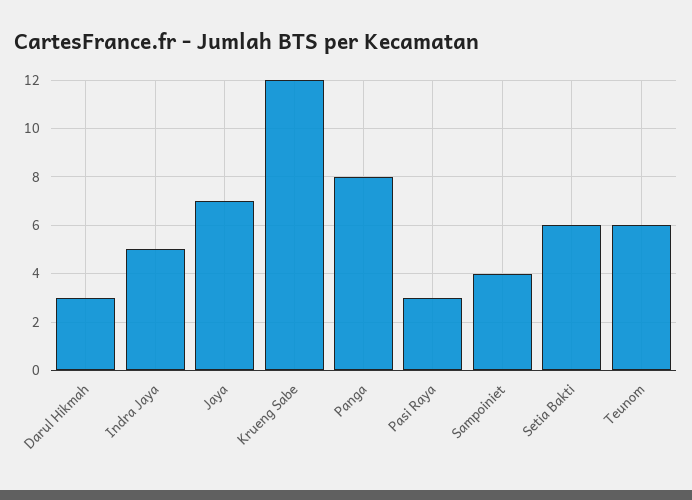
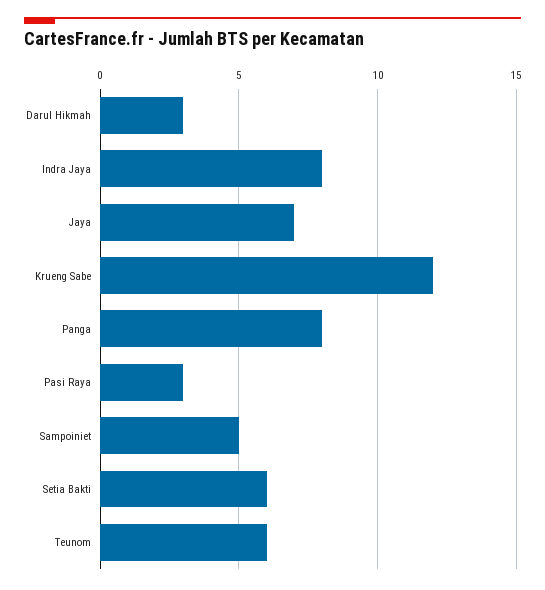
  {
    "Darul Hikmah": 3,
-   "Indra Jaya": 5,
+   "Indra Jaya": 8,
    "Jaya": 7,
    "Krueng Sabe": 12,
    "Panga": 8,
    "Pasi Raya": 3,
-   "Sampoiniet": 4,
+   "Sampoiniet": 5,
    "Setia Bakti": 6,
    "Teunom": 6
  }

